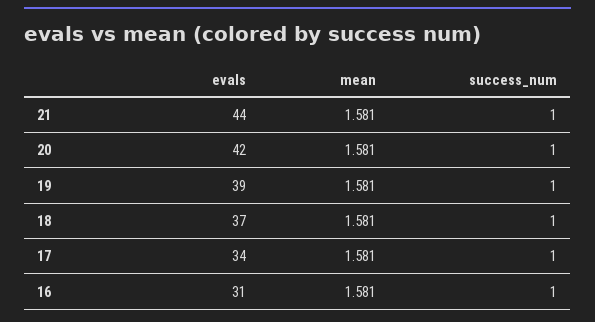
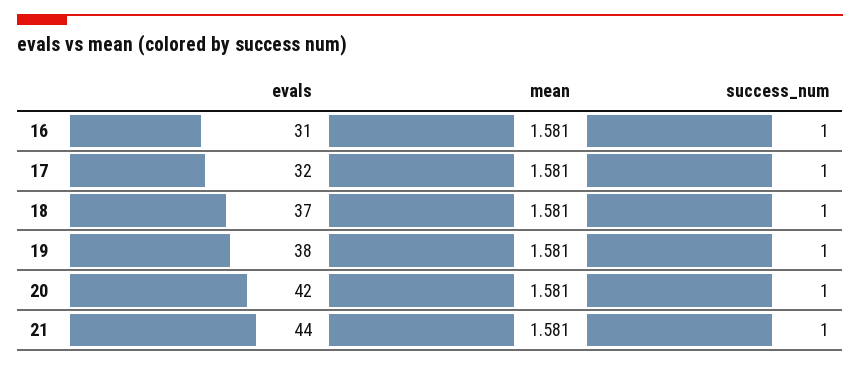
  {
    "evals": {
      "21": 44,
      "20": 42,
-     "19": 39,
+     "19": 38,
      "18": 37,
-     "17": 34,
+     "17": 32,
      "16": 31
    },
    "mean": {
      "21": 1.581,
      "20": 1.581,
      "19": 1.581,
      "18": 1.581,
      "17": 1.581,
      "16": 1.581
    },
    "success_num": {
      "21": 1,
      "20": 1,
      "19": 1,
      "18": 1,
      "17": 1,
      "16": 1
    }
  }

